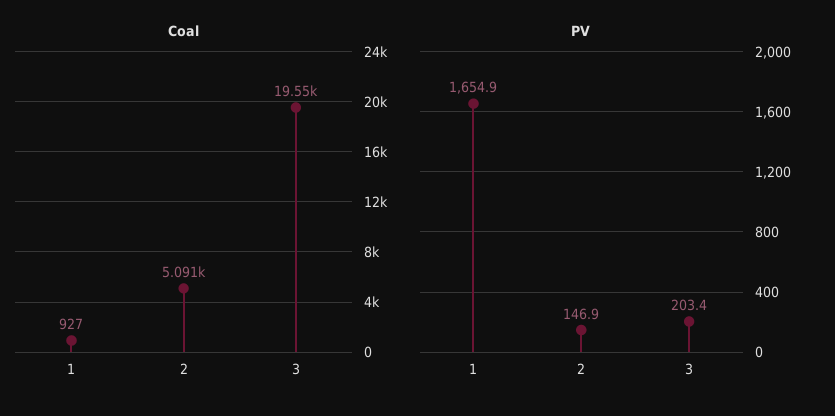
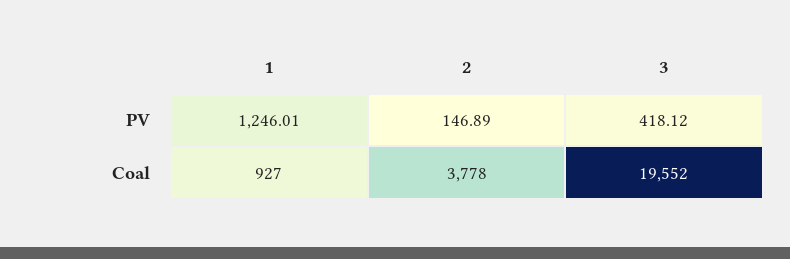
  {
    "Coal": {
      "1": 927,
-     "2": 5091,
+     "2": 3778,
      "3": 19552
    },
    "PV": {
-     "1": 1654.9,
+     "1": 1246.01,
      "2": 146.89,
-     "3": 203.4
+     "3": 418.12
    }
  }

